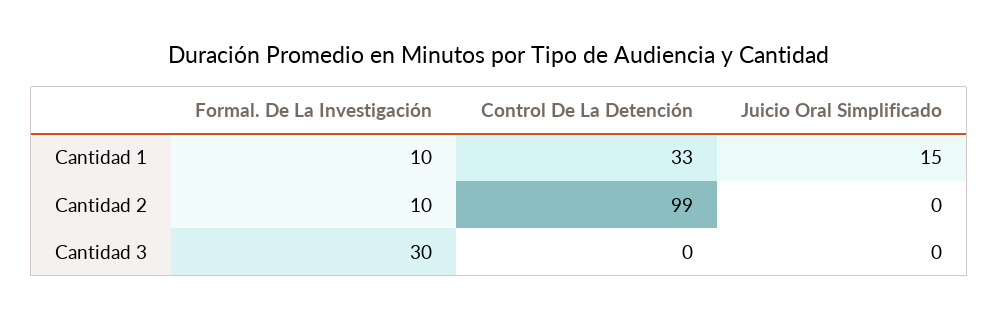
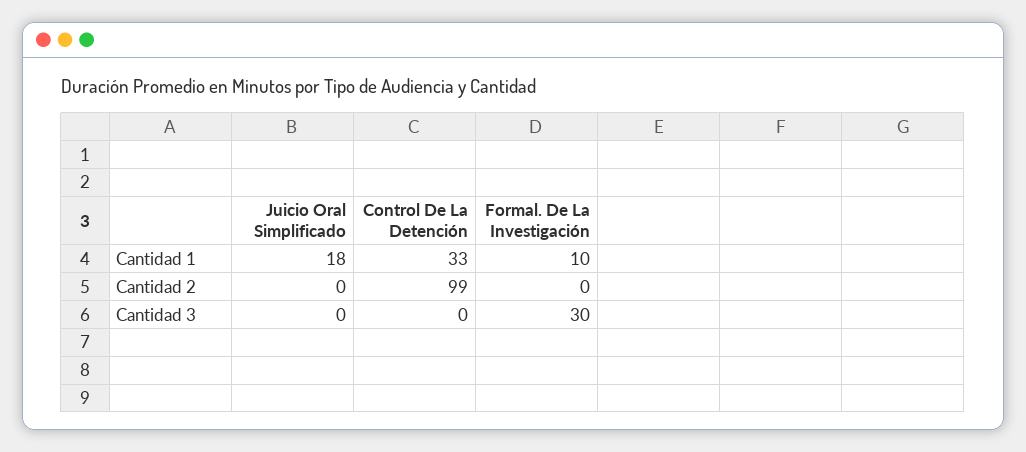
  {
    "Formal. De La Investigación": {
      "Cantidad 1": 10,
-     "Cantidad 2": 10,
+     "Cantidad 2": 0,
      "Cantidad 3": 30
    },
    "Control De La Detención": {
      "Cantidad 1": 33,
      "Cantidad 2": 99,
      "Cantidad 3": 0
    },
    "Juicio Oral Simplificado": {
-     "Cantidad 1": 15,
+     "Cantidad 1": 18,
      "Cantidad 2": 0,
      "Cantidad 3": 0
    }
  }

